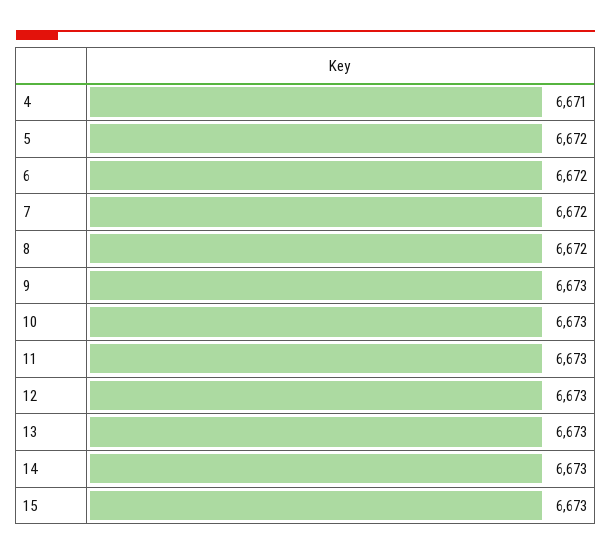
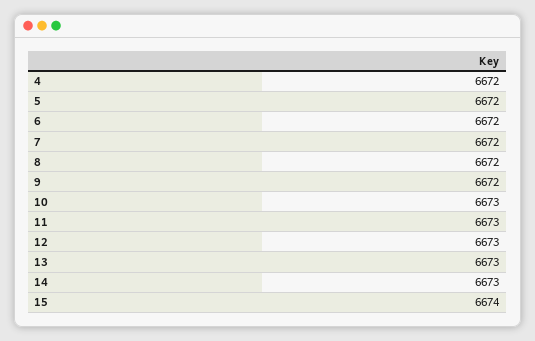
  {
-   "4": 6671,
+   "4": 6672,
    "5": 6672,
    "6": 6672,
    "7": 6672,
    "8": 6672,
-   "9": 6673,
+   "9": 6672,
    "10": 6673,
    "11": 6673,
    "12": 6673,
    "13": 6673,
    "14": 6673,
-   "15": 6673
+   "15": 6674
  }

